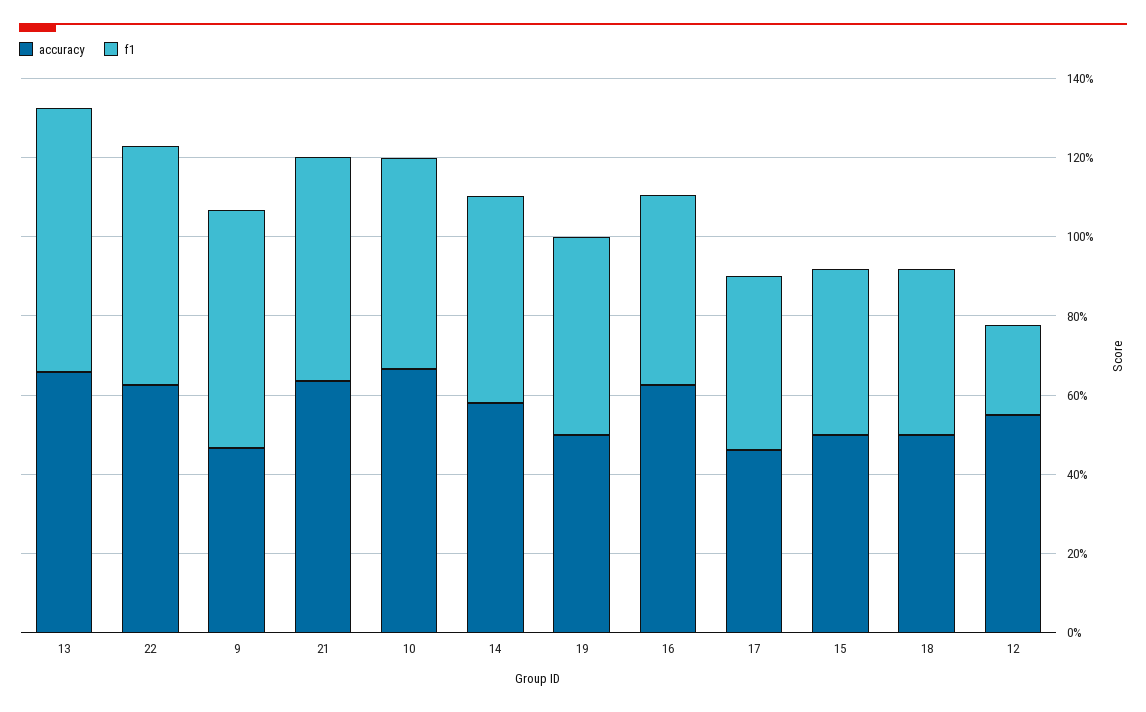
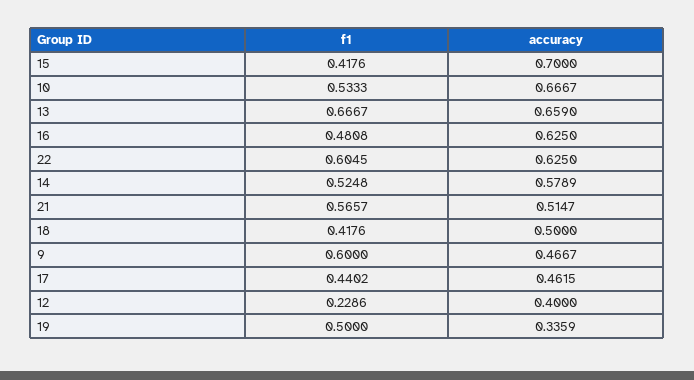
  {
    "accuracy": {
      "13": 0.659,
      "22": 0.625,
      "9": 0.4667,
-     "21": 0.65,
+     "21": 0.5147,
      "10": 0.6667,
      "14": 0.5789,
-     "19": 0.5,
+     "19": 0.3359,
      "16": 0.625,
      "17": 0.4615,
-     "15": 0.5,
+     "15": 0.7,
      "18": 0.5,
-     "12": 0.55
+     "12": 0.4
    },
    "f1": {
      "13": 0.6667,
      "22": 0.6045,
      "9": 0.6,
      "21": 0.5657,
      "10": 0.5333,
      "14": 0.5248,
      "19": 0.5,
      "16": 0.4808,
      "17": 0.4402,
      "15": 0.4176,
      "18": 0.4176,
      "12": 0.2286
    }
  }

